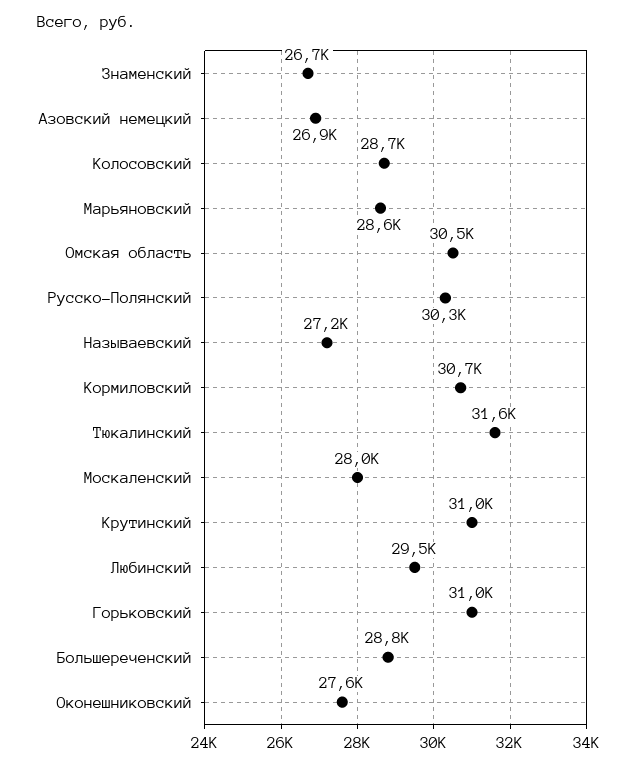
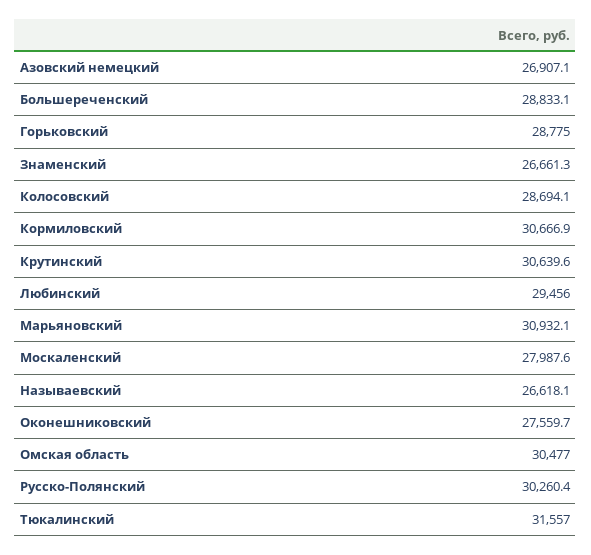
  {
    "Знаменский": 26661.3,
    "Азовский немецкий": 26907.1,
    "Колосовский": 28694.1,
-   "Марьяновский": 28600,
+   "Марьяновский": 30932.1,
    "Омская область": 30477,
    "Русско-Полянский": 30260.4,
-   "Называевский": 27200,
+   "Называевский": 26618.1,
    "Кормиловский": 30666.9,
    "Тюкалинский": 31557,
    "Москаленский": 27987.6,
-   "Крутинский": 31000,
+   "Крутинский": 30639.6,
    "Любинский": 29456,
-   "Горьковский": 31000,
+   "Горьковский": 28775,
    "Большереченский": 28833.1,
    "Оконешниковский": 27559.7
  }

